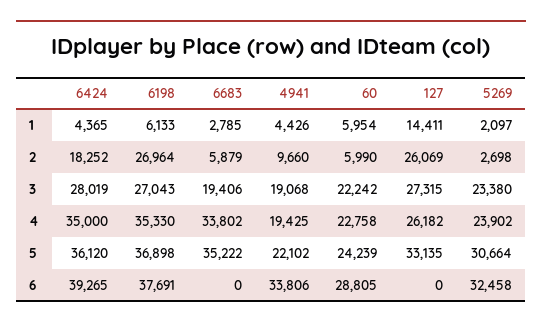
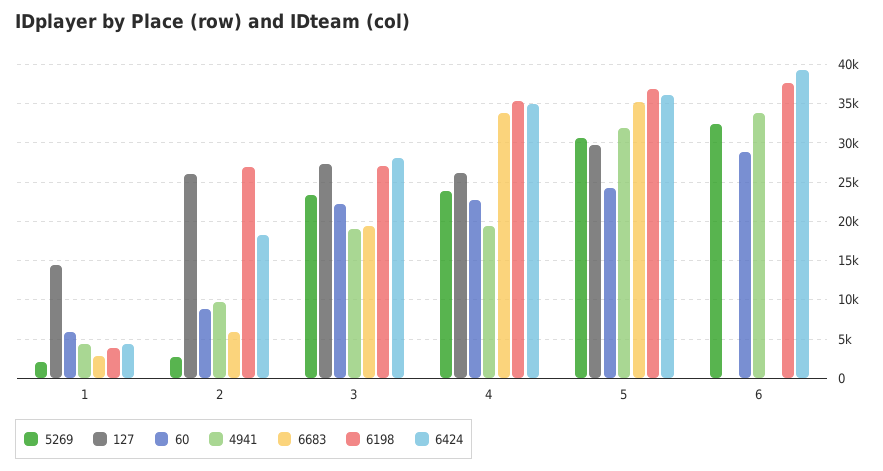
  {
    "6424": {
      "1": 4365,
      "2": 18252,
      "3": 28019,
      "4": 35000,
      "5": 36120,
      "6": 39265
    },
    "6198": {
-     "1": 6133,
+     "1": 4000,
      "2": 26964,
      "3": 27043,
      "4": 35330,
      "5": 36898,
      "6": 37691
    },
    "6683": {
      "1": 2785,
      "2": 5879,
      "3": 19406,
      "4": 33802,
      "5": 35222,
      "6": 0
    },
    "4941": {
      "1": 4426,
      "2": 9660,
      "3": 19068,
      "4": 19425,
-     "5": 22102,
+     "5": 32000,
      "6": 33806
    },
    "60": {
      "1": 5954,
-     "2": 5990,
+     "2": 9000,
      "3": 22242,
      "4": 22758,
      "5": 24239,
      "6": 28805
    },
    "127": {
      "1": 14411,
      "2": 26069,
      "3": 27315,
      "4": 26182,
-     "5": 33135,
+     "5": 30000,
      "6": 0
    },
    "5269": {
      "1": 2097,
      "2": 2698,
      "3": 23380,
      "4": 23902,
      "5": 30664,
      "6": 32458
    }
  }

